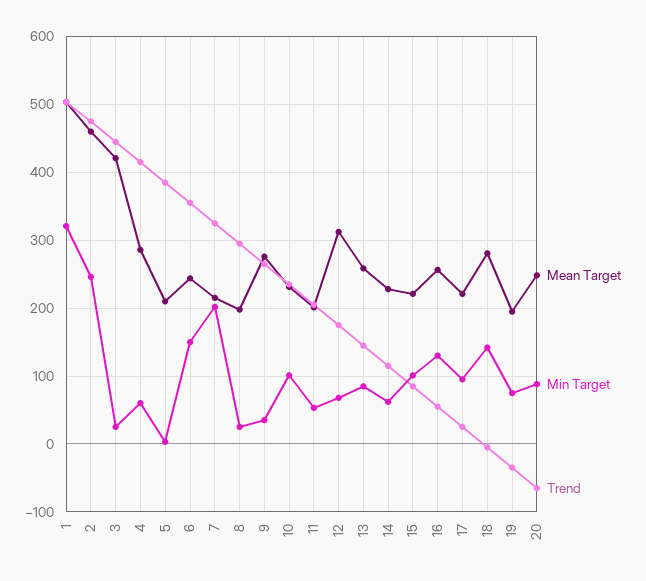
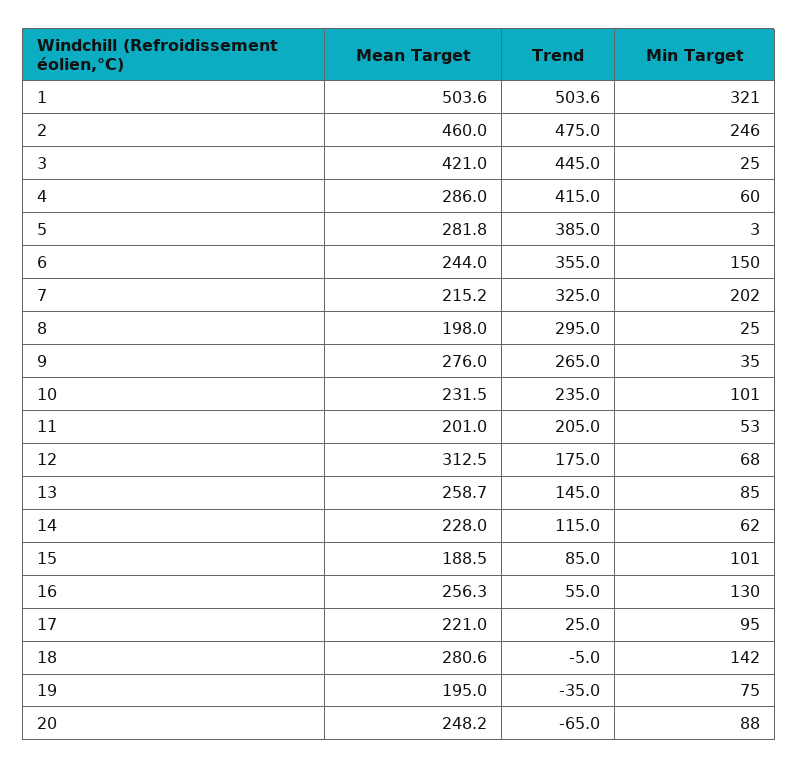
  {
    "Mean Target": {
      "1": 503.6,
      "2": 460,
      "3": 421,
      "4": 286,
-     "5": 210,
+     "5": 281.8,
      "6": 244,
      "7": 215.2,
      "8": 198,
      "9": 276,
      "10": 231.5,
      "11": 201,
      "12": 312.5,
      "13": 258.7,
      "14": 228,
-     "15": 220,
+     "15": 188.5,
      "16": 256.3,
      "17": 221,
      "18": 280.6,
      "19": 195,
      "20": 248.2
    },
    "Min Target": {
      "1": 321,
      "2": 246,
      "3": 25,
      "4": 60,
      "5": 3,
      "6": 150,
      "7": 202,
      "8": 25,
      "9": 35,
      "10": 101,
      "11": 53,
      "12": 68,
      "13": 85,
      "14": 62,
      "15": 101,
      "16": 130,
      "17": 95,
      "18": 142,
      "19": 75,
      "20": 88
    },
    "Trend": {
      "1": 503.6,
      "2": 475,
      "3": 445,
      "4": 415,
      "5": 385,
      "6": 355,
      "7": 325,
      "8": 295,
      "9": 265,
      "10": 235,
      "11": 205,
      "12": 175,
      "13": 145,
      "14": 115,
      "15": 85,
      "16": 55,
      "17": 25,
      "18": -5,
      "19": -35,
      "20": -65
    }
  }

